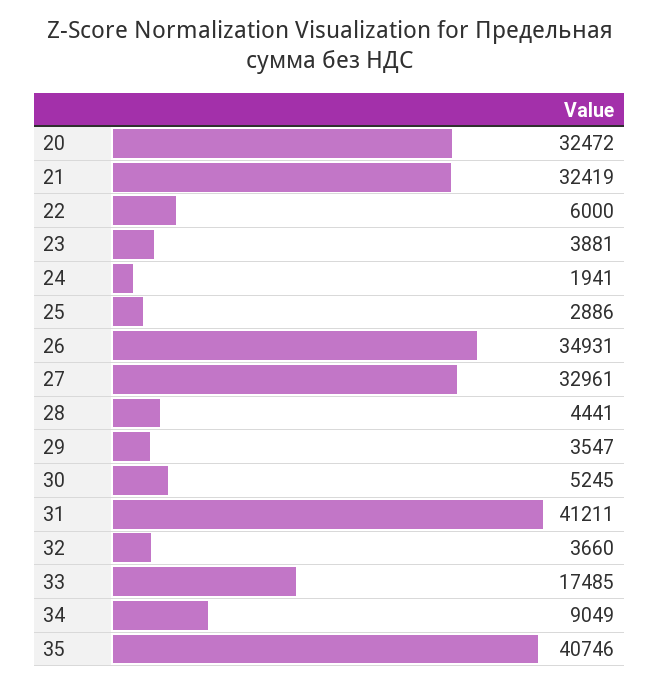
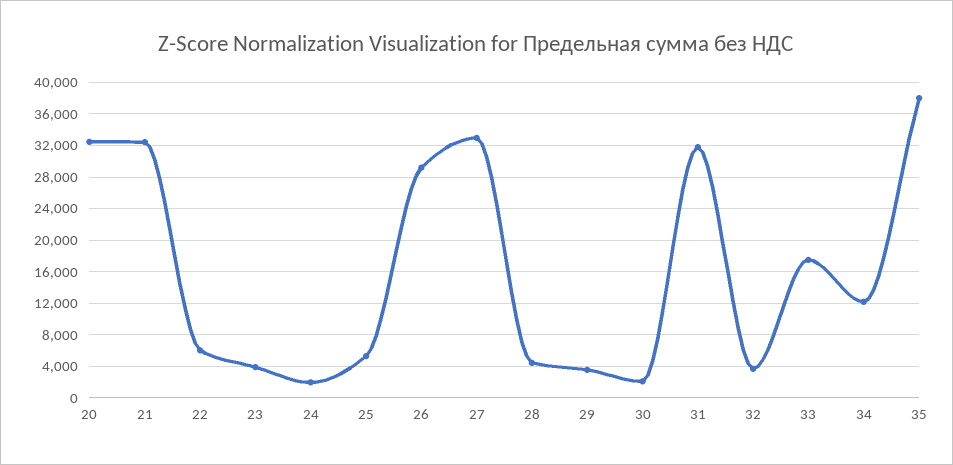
  {
    "20": 32472,
    "21": 32419,
    "22": 6000,
    "23": 3881,
    "24": 1941,
-   "25": 2886,
+   "25": 5000,
-   "26": 34931,
+   "26": 29000,
    "27": 32961,
    "28": 4441,
    "29": 3547,
-   "30": 5245,
+   "30": 2000,
-   "31": 41211,
+   "31": 32000,
    "32": 3660,
    "33": 17485,
-   "34": 9049,
+   "34": 12000,
-   "35": 40746
+   "35": 38000
  }

